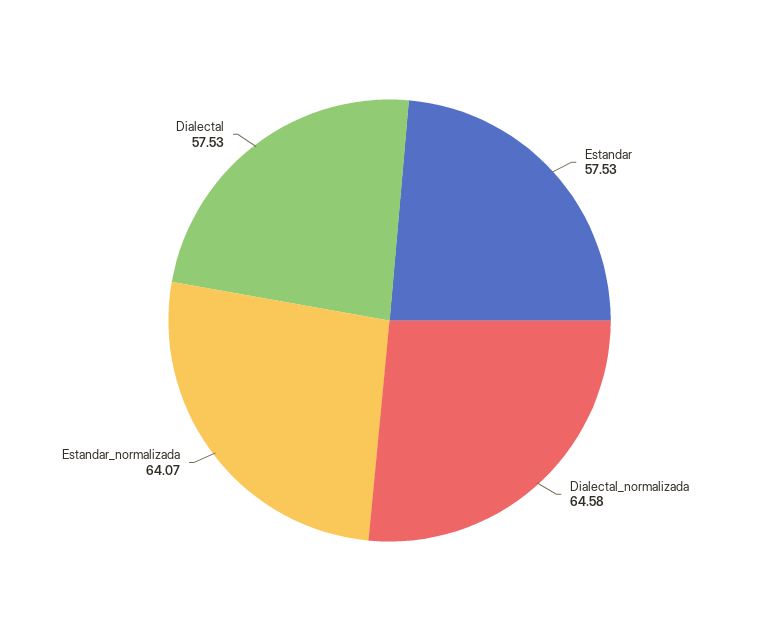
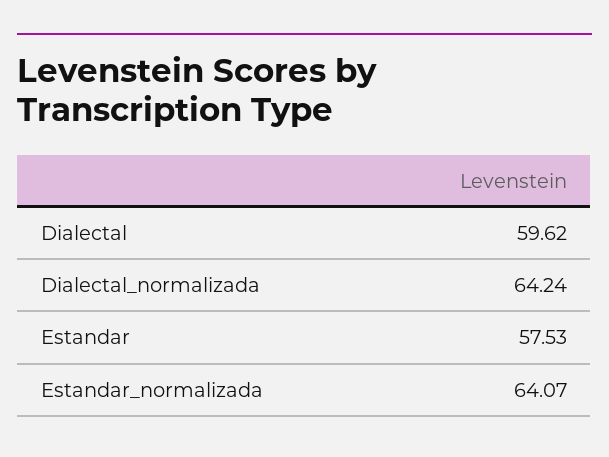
  {
    "Estandar": 57.53,
-   "Dialectal_normalizada": 64.58,
+   "Dialectal_normalizada": 64.24,
    "Estandar_normalizada": 64.07,
-   "Dialectal": 57.53
+   "Dialectal": 59.62
  }

